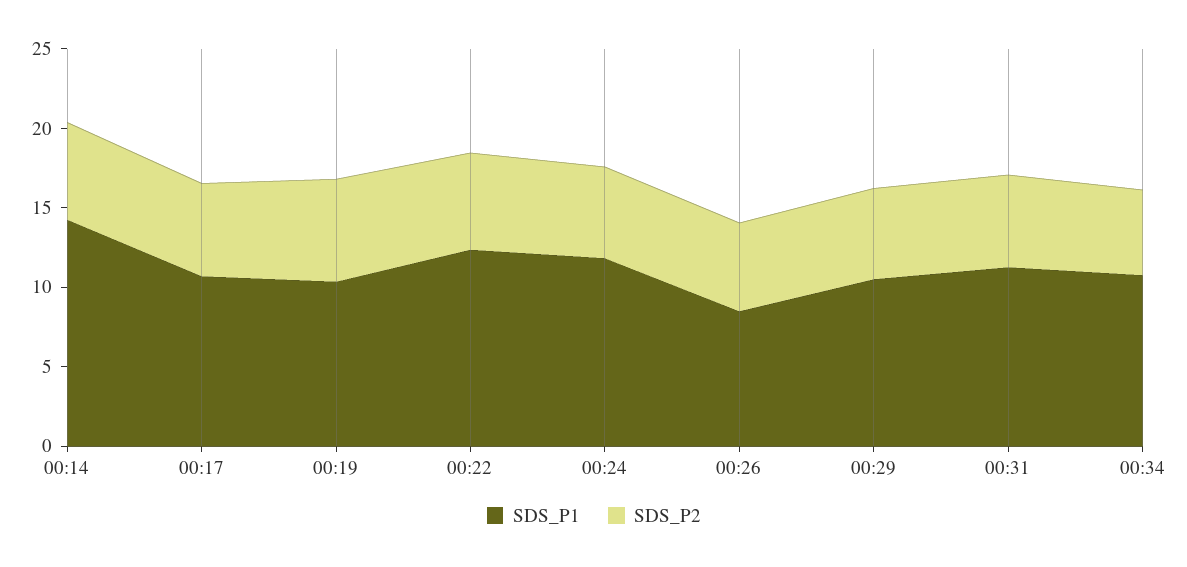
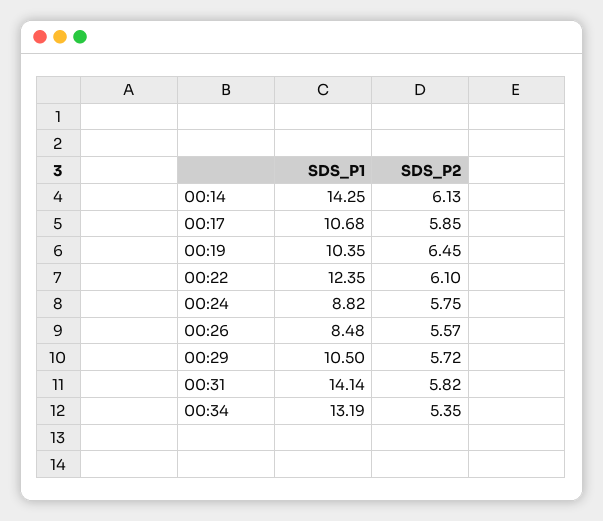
  {
    "SDS_P1": {
      "00:14": 14.25,
      "00:17": 10.68,
      "00:19": 10.35,
      "00:22": 12.35,
-     "00:24": 12,
+     "00:24": 8.82,
      "00:26": 8.48,
      "00:29": 10.5,
-     "00:31": 11,
+     "00:31": 14.14,
-     "00:34": 11
+     "00:34": 13.19
    },
    "SDS_P2": {
      "00:14": 6.13,
      "00:17": 5.85,
      "00:19": 6.45,
      "00:22": 6.1,
      "00:24": 5.75,
      "00:26": 5.57,
      "00:29": 5.72,
      "00:31": 5.82,
      "00:34": 5.35
    }
  }

